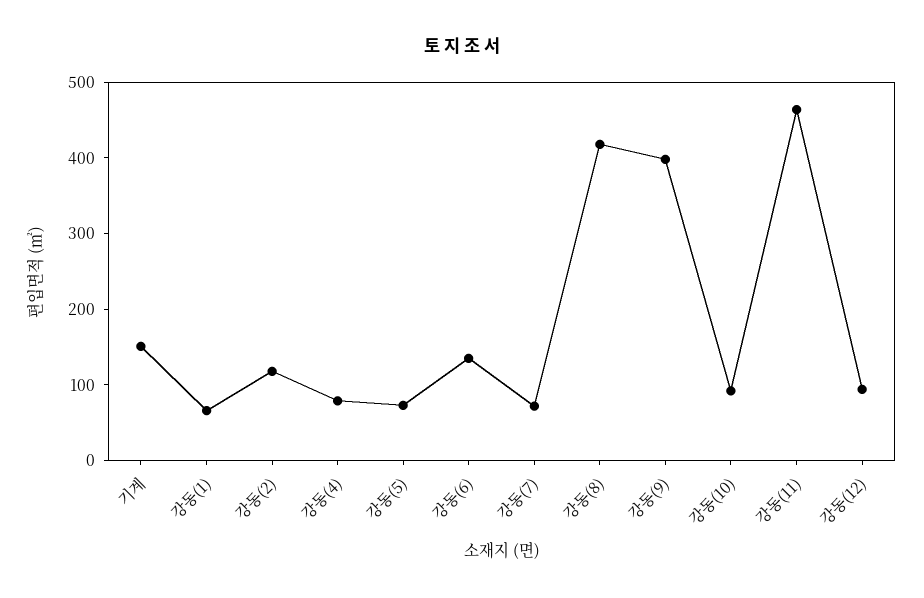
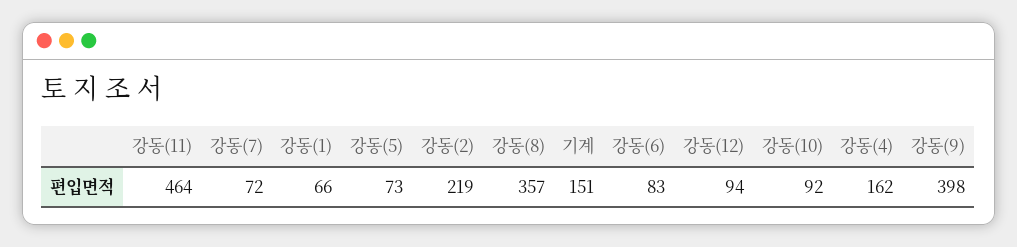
  {
    "기계": 151,
    "강동(1)": 66,
-   "강동(2)": 120,
+   "강동(2)": 219,
-   "강동(4)": 80,
+   "강동(4)": 162,
    "강동(5)": 73,
-   "강동(6)": 140,
+   "강동(6)": 83,
    "강동(7)": 72,
-   "강동(8)": 420,
+   "강동(8)": 357,
    "강동(9)": 398,
    "강동(10)": 92,
    "강동(11)": 464,
    "강동(12)": 94
  }

